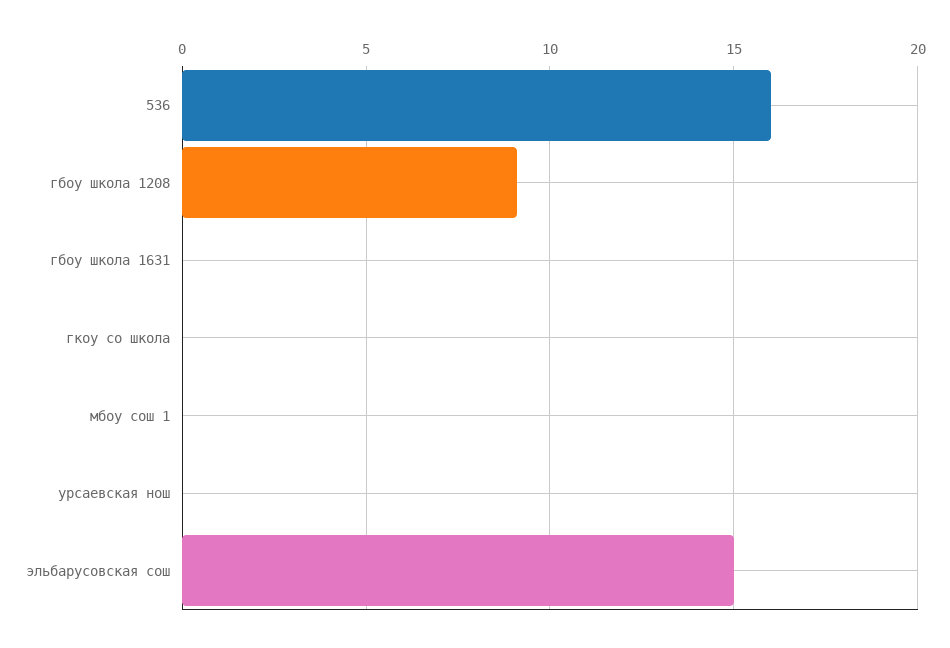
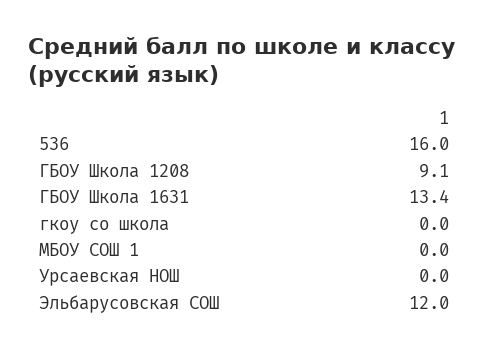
  {
    "536": 16,
    "гбоу школа 1208": 9.1,
-   "гбоу школа 1631": 0,
+   "гбоу школа 1631": 13.4,
    "гкоу со школа": 0,
    "мбоу сош 1": 0,
    "урсаевская нош": 0,
-   "эльбарусовская сош": 15
+   "эльбарусовская сош": 12
  }

